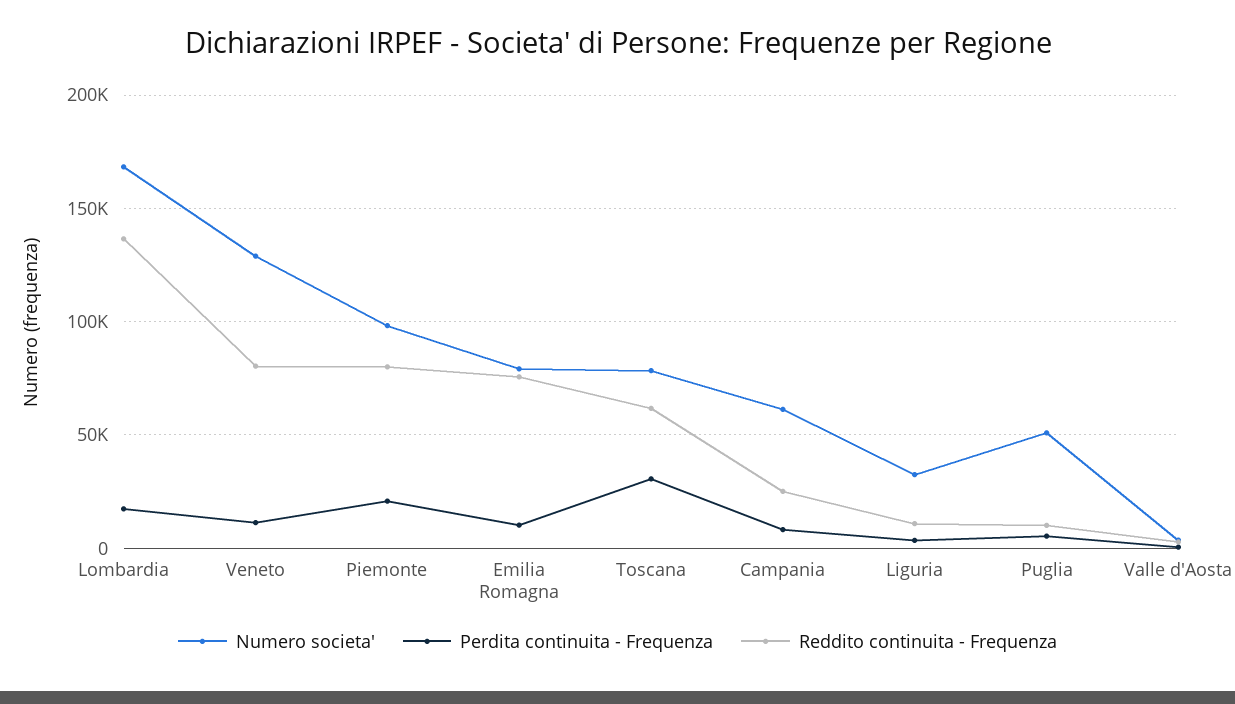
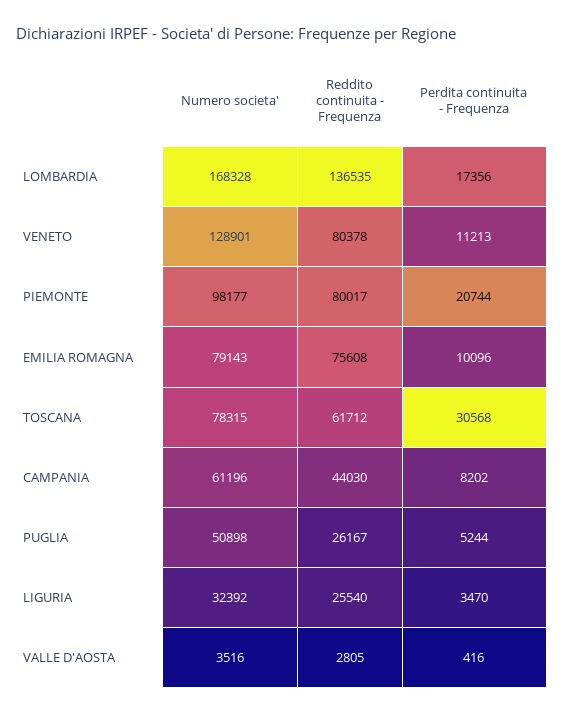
  {
    "Numero societa'": {
      "Lombardia": 168328,
      "Veneto": 128901,
      "Piemonte": 98177,
      "Emilia Romagna": 79143,
      "Toscana": 78315,
      "Campania": 61196,
      "Liguria": 32392,
      "Puglia": 50898,
      "Valle d'Aosta": 3516
    },
    "Perdita continuita - Frequenza": {
      "Lombardia": 17356,
      "Veneto": 11213,
      "Piemonte": 20744,
      "Emilia Romagna": 10096,
      "Toscana": 30568,
      "Campania": 8202,
      "Liguria": 3470,
      "Puglia": 5244,
      "Valle d'Aosta": 416
    },
    "Reddito continuita - Frequenza": {
      "Lombardia": 136535,
      "Veneto": 80378,
      "Piemonte": 80017,
      "Emilia Romagna": 75608,
      "Toscana": 61712,
-     "Campania": 25000,
+     "Campania": 44030,
-     "Liguria": 10000,
+     "Liguria": 25540,
-     "Puglia": 10000,
+     "Puglia": 26167,
      "Valle d'Aosta": 2805
    }
  }

